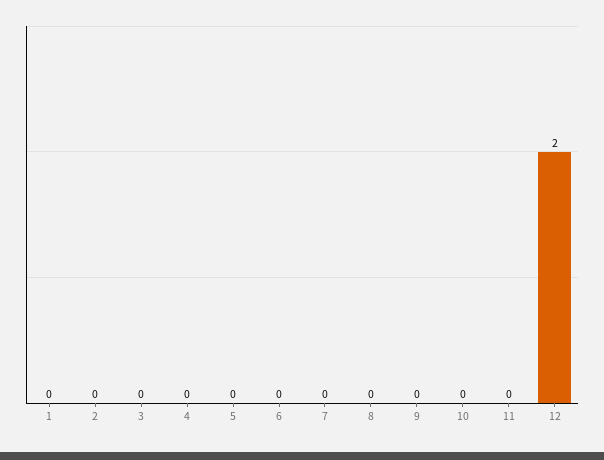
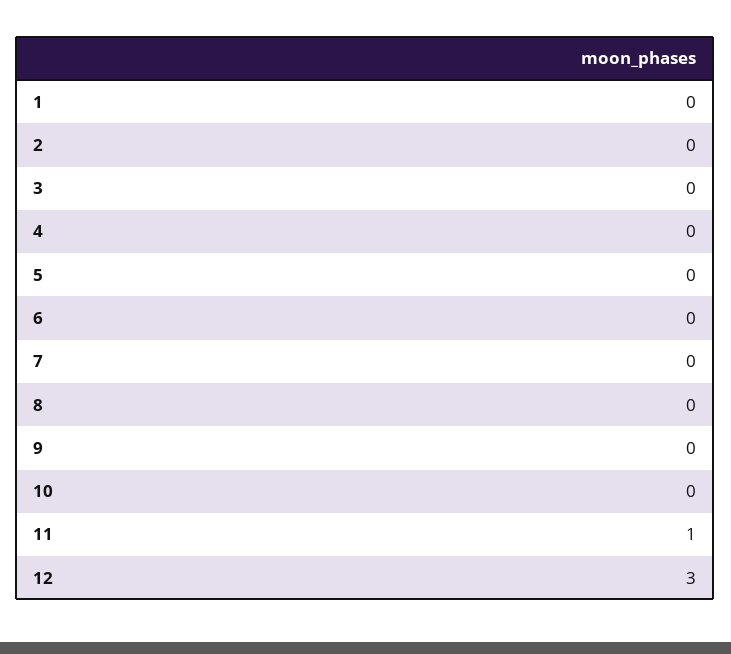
  {
    "1": 0,
    "2": 0,
    "3": 0,
    "4": 0,
    "5": 0,
    "6": 0,
    "7": 0,
    "8": 0,
    "9": 0,
    "10": 0,
-   "11": 0,
+   "11": 1,
-   "12": 2
+   "12": 3
  }

